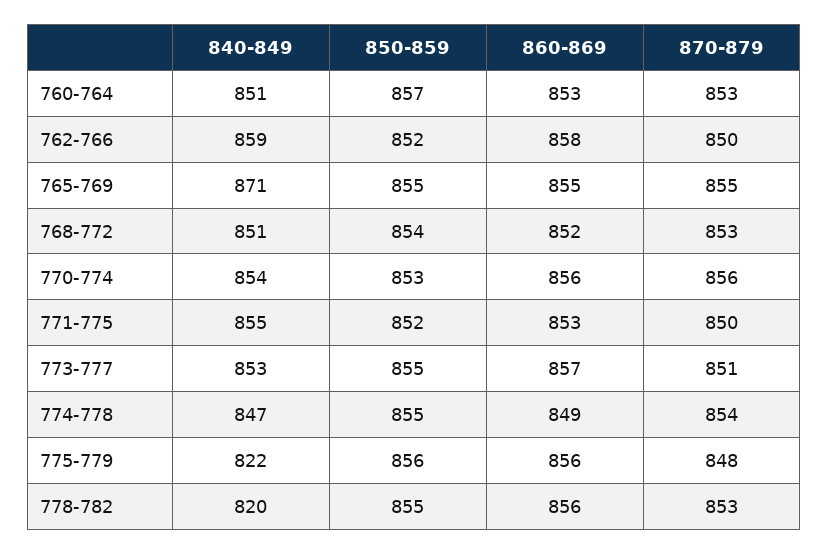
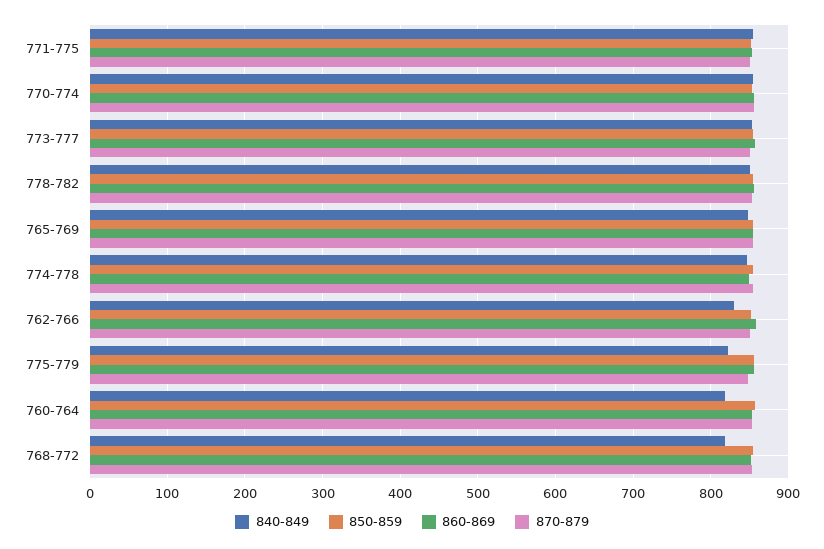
  {
    "840-849": {
-     "760-764": 851,
+     "760-764": 820,
-     "762-766": 859,
+     "762-766": 830,
-     "765-769": 871,
+     "765-769": 850,
-     "768-772": 851,
+     "768-772": 820,
      "770-774": 854,
      "771-775": 855,
      "773-777": 853,
      "774-778": 847,
      "775-779": 822,
-     "778-782": 820
+     "778-782": 850
    },
    "850-859": {
      "760-764": 857,
      "762-766": 852,
      "765-769": 855,
      "768-772": 854,
      "770-774": 853,
      "771-775": 852,
      "773-777": 855,
      "774-778": 855,
      "775-779": 856,
      "778-782": 855
    },
    "860-869": {
      "760-764": 853,
      "762-766": 858,
      "765-769": 855,
      "768-772": 852,
      "770-774": 856,
      "771-775": 853,
      "773-777": 857,
      "774-778": 849,
      "775-779": 856,
      "778-782": 856
    },
    "870-879": {
      "760-764": 853,
      "762-766": 850,
      "765-769": 855,
      "768-772": 853,
      "770-774": 856,
      "771-775": 850,
      "773-777": 851,
      "774-778": 854,
      "775-779": 848,
      "778-782": 853
    }
  }

